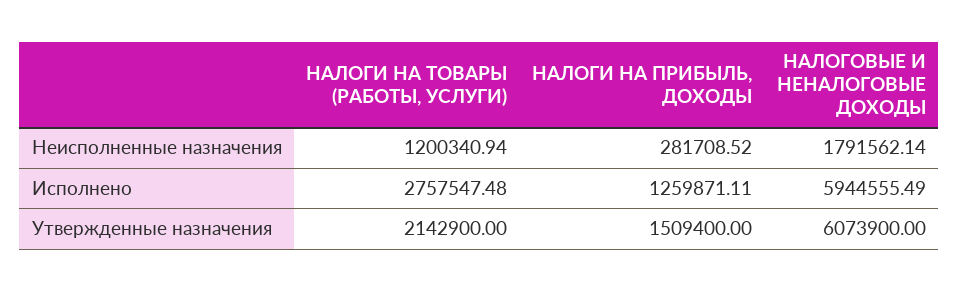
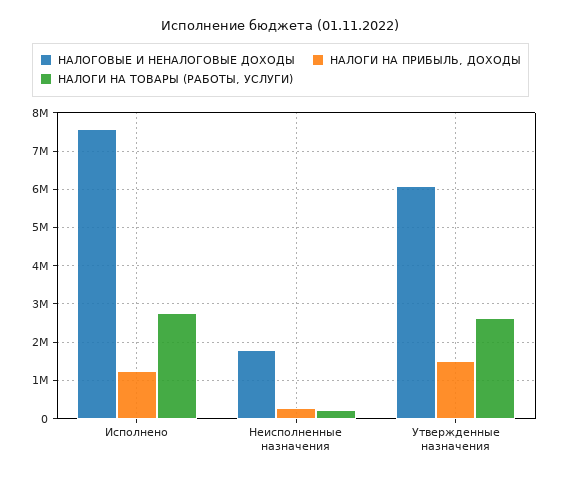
  {
    "НАЛОГИ НА ТОВАРЫ (РАБОТЫ, УСЛУГИ)": {
-     "Неисполненные назначения": 1200340.94,
+     "Неисполненные назначения": 200000,
      "Исполнено": 2757547.48,
-     "Утвержденные назначения": 2142900
+     "Утвержденные назначения": 2600000
    },
    "НАЛОГИ НА ПРИБЫЛЬ, ДОХОДЫ": {
      "Неисполненные назначения": 281708.52,
      "Исполнено": 1259871.11,
      "Утвержденные назначения": 1509400
    },
    "НАЛОГОВЫЕ И НЕНАЛОГОВЫЕ ДОХОДЫ": {
      "Неисполненные назначения": 1791562.14,
-     "Исполнено": 5944555.49,
+     "Исполнено": 7600000,
      "Утвержденные назначения": 6073900
    }
  }

